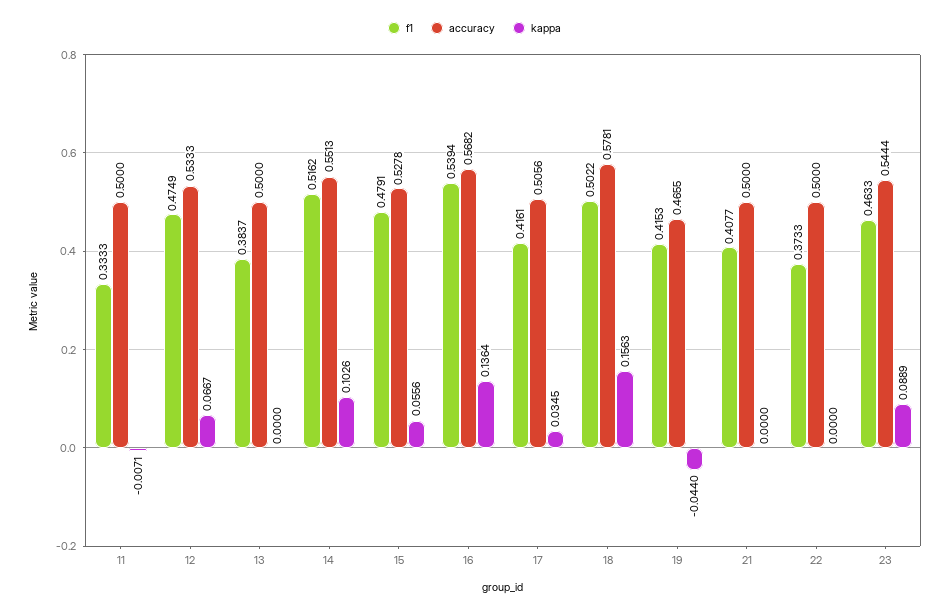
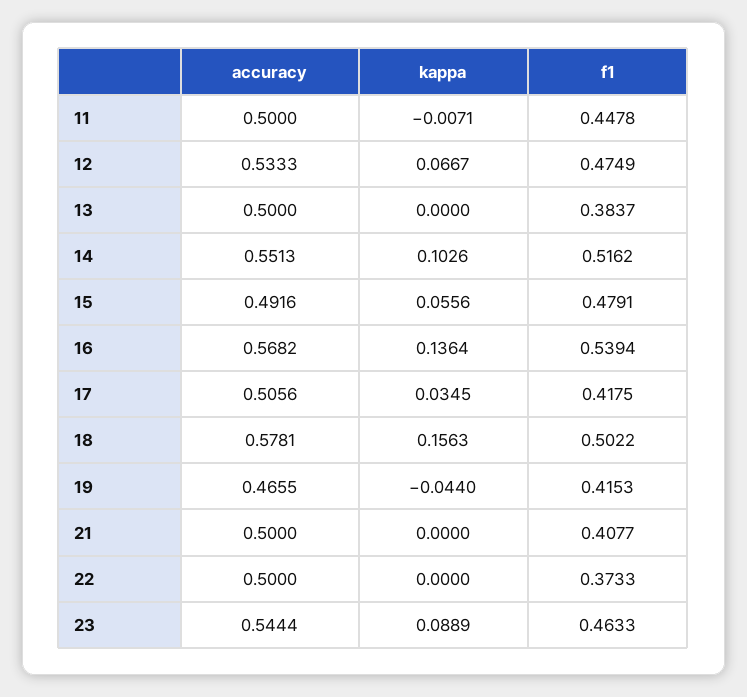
  {
    "f1": {
-     "11": 0.3333,
+     "11": 0.4478,
      "12": 0.4749,
      "13": 0.3837,
      "14": 0.5162,
      "15": 0.4791,
      "16": 0.5394,
-     "17": 0.4161,
+     "17": 0.4175,
      "18": 0.5022,
      "19": 0.4153,
      "21": 0.4077,
      "22": 0.3733,
      "23": 0.4633
    },
    "accuracy": {
      "11": 0.5,
      "12": 0.5333,
      "13": 0.5,
      "14": 0.5513,
-     "15": 0.5278,
+     "15": 0.4916,
      "16": 0.5682,
      "17": 0.5056,
      "18": 0.5781,
      "19": 0.4655,
      "21": 0.5,
      "22": 0.5,
      "23": 0.5444
    },
    "kappa": {
      "11": -0.0071,
      "12": 0.0667,
      "13": 0,
      "14": 0.1026,
      "15": 0.0556,
      "16": 0.1364,
      "17": 0.0345,
      "18": 0.1563,
      "19": -0.044,
      "21": 0,
      "22": 0,
      "23": 0.0889
    }
  }

